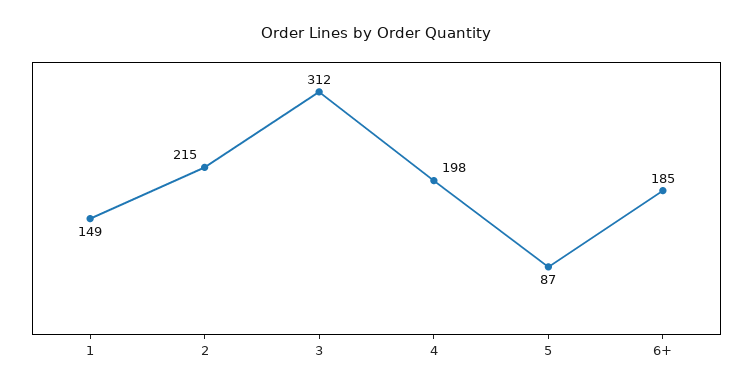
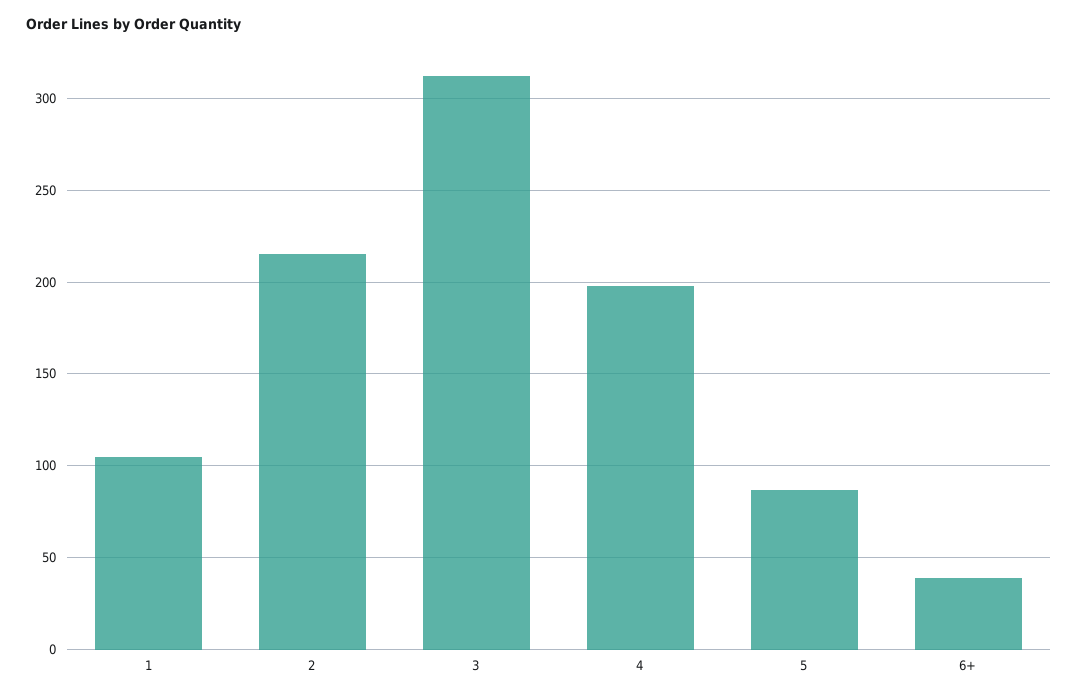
  {
-   "1": 149,
+   "1": 105,
    "2": 215,
    "3": 312,
    "4": 198,
    "5": 87,
-   "6+": 185
+   "6+": 40
  }

